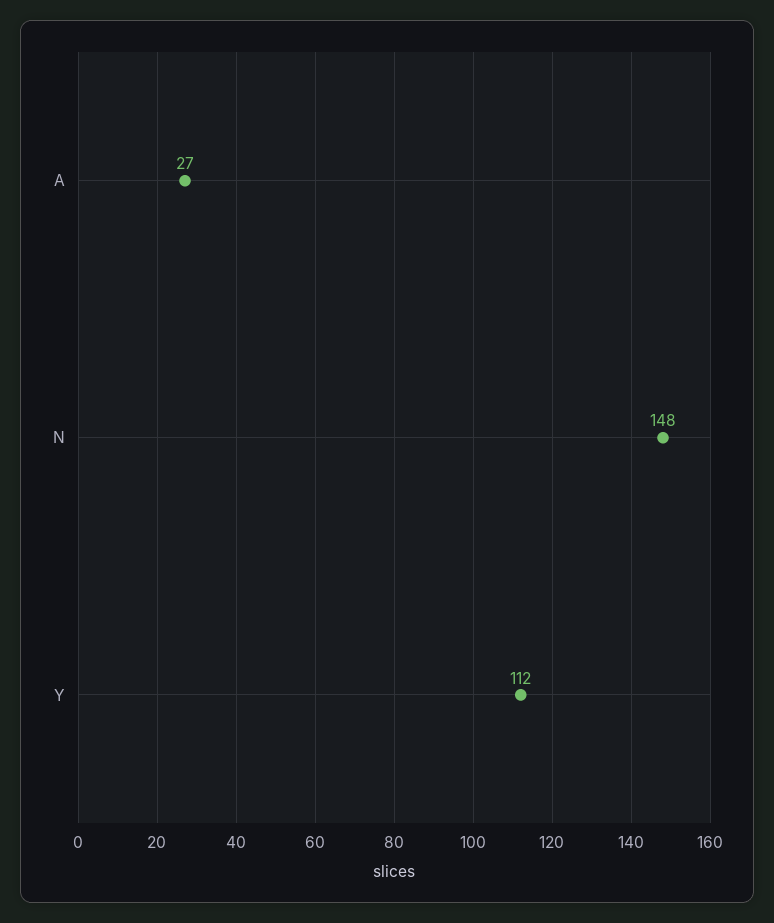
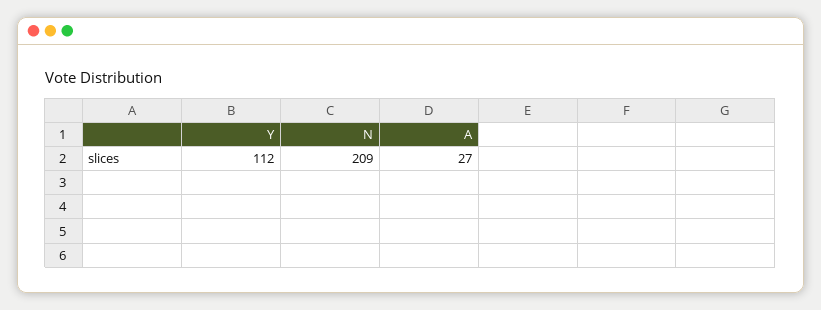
  {
    "A": 27,
-   "N": 148,
+   "N": 209,
    "Y": 112
  }

